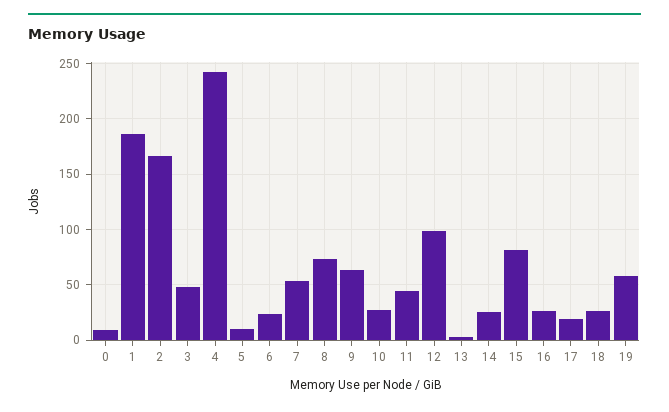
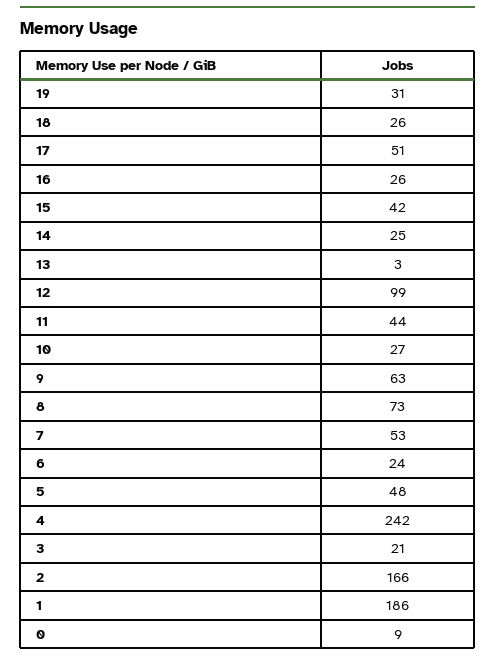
  {
    "0": 9,
    "1": 186,
    "2": 166,
-   "3": 50,
+   "3": 21,
    "4": 242,
-   "5": 10,
+   "5": 48,
    "6": 24,
    "7": 53,
    "8": 73,
    "9": 63,
    "10": 27,
    "11": 44,
    "12": 99,
    "13": 3,
    "14": 25,
-   "15": 80,
+   "15": 42,
    "16": 26,
-   "17": 20,
+   "17": 51,
    "18": 26,
-   "19": 60
+   "19": 31
  }

